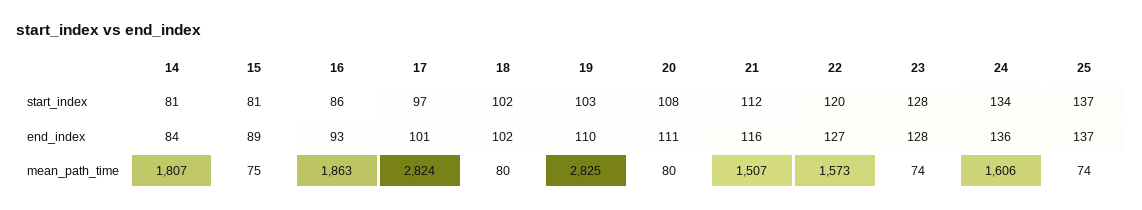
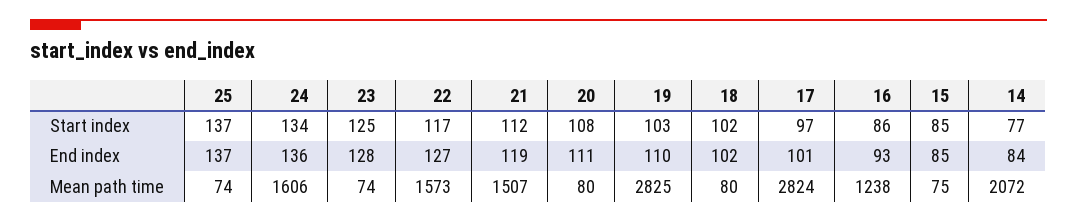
  {
    "14": {
-     "start_index": 81,
+     "start_index": 77,
      "end_index": 84,
-     "mean_path_time": 1807
+     "mean_path_time": 2072
    },
    "15": {
-     "start_index": 81,
+     "start_index": 85,
-     "end_index": 89,
+     "end_index": 85,
      "mean_path_time": 75
    },
    "16": {
      "start_index": 86,
      "end_index": 93,
-     "mean_path_time": 1863
+     "mean_path_time": 1238
    },
    "17": {
      "start_index": 97,
      "end_index": 101,
      "mean_path_time": 2824
    },
    "18": {
      "start_index": 102,
      "end_index": 102,
      "mean_path_time": 80
    },
    "19": {
      "start_index": 103,
      "end_index": 110,
      "mean_path_time": 2825
    },
    "20": {
      "start_index": 108,
      "end_index": 111,
      "mean_path_time": 80
    },
    "21": {
      "start_index": 112,
-     "end_index": 116,
+     "end_index": 119,
      "mean_path_time": 1507
    },
    "22": {
-     "start_index": 120,
+     "start_index": 117,
      "end_index": 127,
      "mean_path_time": 1573
    },
    "23": {
-     "start_index": 128,
+     "start_index": 125,
      "end_index": 128,
      "mean_path_time": 74
    },
    "24": {
      "start_index": 134,
      "end_index": 136,
      "mean_path_time": 1606
    },
    "25": {
      "start_index": 137,
      "end_index": 137,
      "mean_path_time": 74
    }
  }

